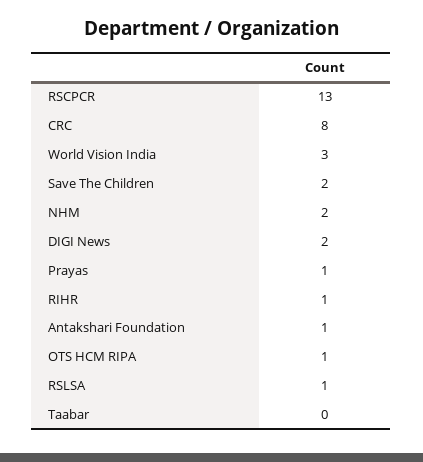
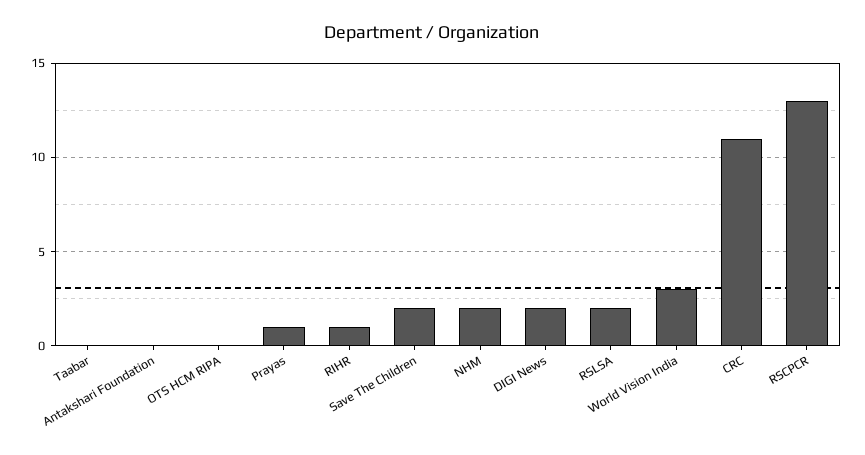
  {
    "RSCPCR": 13,
-   "CRC": 8,
+   "CRC": 11,
    "World Vision India": 3,
    "Save The Children": 2,
    "NHM": 2,
    "DIGI News": 2,
    "Prayas": 1,
    "RIHR": 1,
-   "Antakshari Foundation": 1,
+   "Antakshari Foundation": 0,
-   "OTS HCM RIPA": 1,
+   "OTS HCM RIPA": 0,
-   "RSLSA": 1,
+   "RSLSA": 2,
    "Taabar": 0
  }

